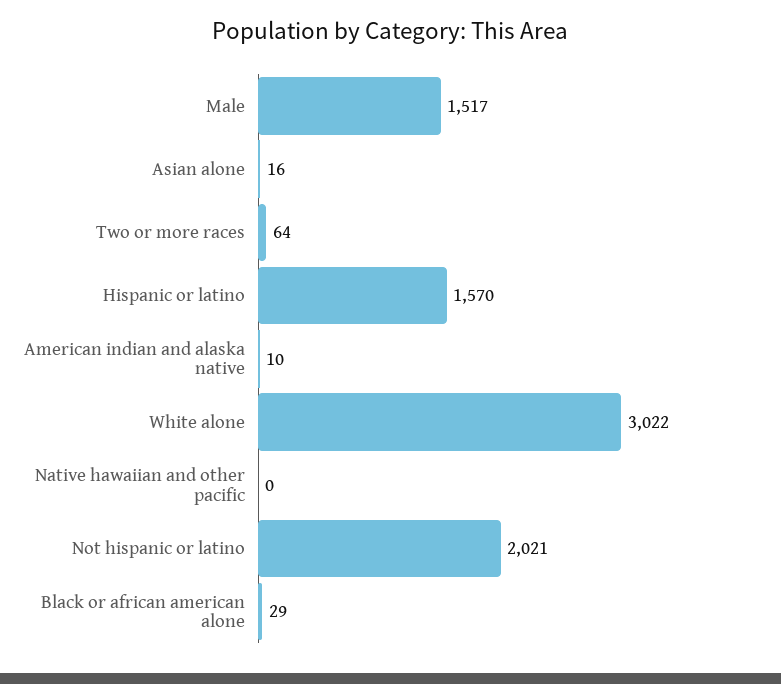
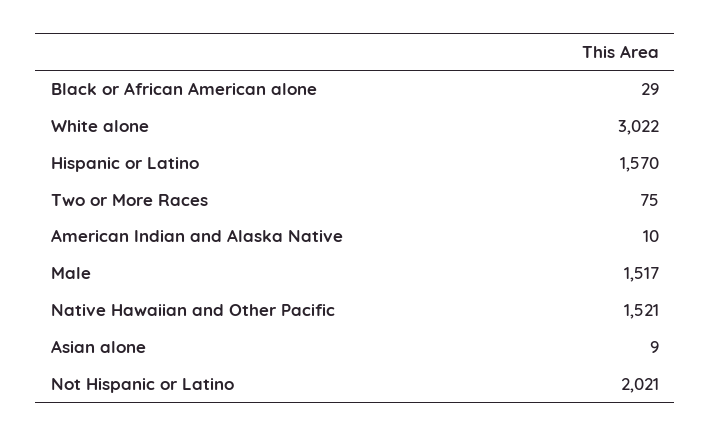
  {
    "Male": 1517,
-   "Asian alone": 16,
+   "Asian alone": 9,
-   "Two or more races": 64,
+   "Two or more races": 75,
    "Hispanic or latino": 1570,
    "American indian and alaska native": 10,
    "White alone": 3022,
-   "Native hawaiian and other pacific": 0,
+   "Native hawaiian and other pacific": 1521,
    "Not hispanic or latino": 2021,
    "Black or african american alone": 29
  }

